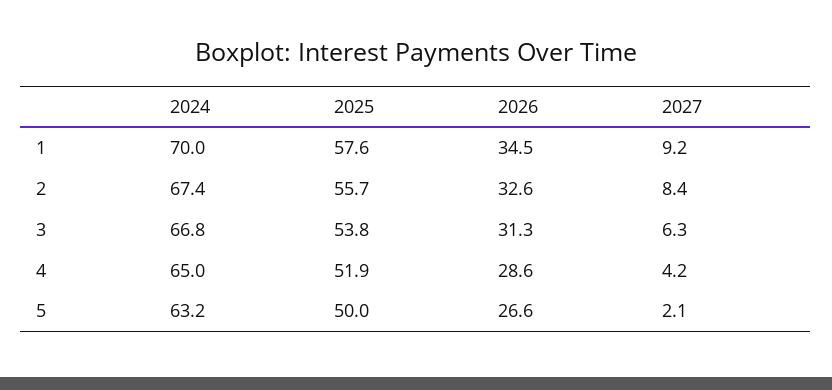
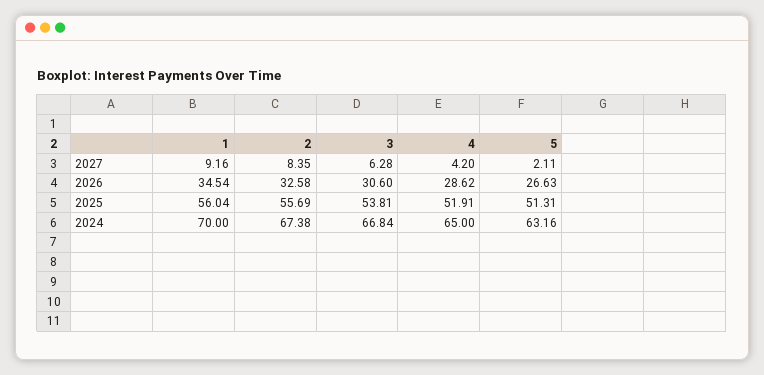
  {
    "2024": {
      "1": 70,
      "2": 67.38,
      "3": 66.84,
      "4": 65,
      "5": 63.16
    },
    "2025": {
-     "1": 57.6,
+     "1": 56.04,
      "2": 55.69,
      "3": 53.81,
      "4": 51.91,
-     "5": 50
+     "5": 51.31
    },
    "2026": {
      "1": 34.54,
      "2": 32.58,
-     "3": 31.3,
+     "3": 30.6,
      "4": 28.62,
      "5": 26.63
    },
    "2027": {
      "1": 9.16,
      "2": 8.35,
      "3": 6.28,
      "4": 4.2,
      "5": 2.11
    }
  }

